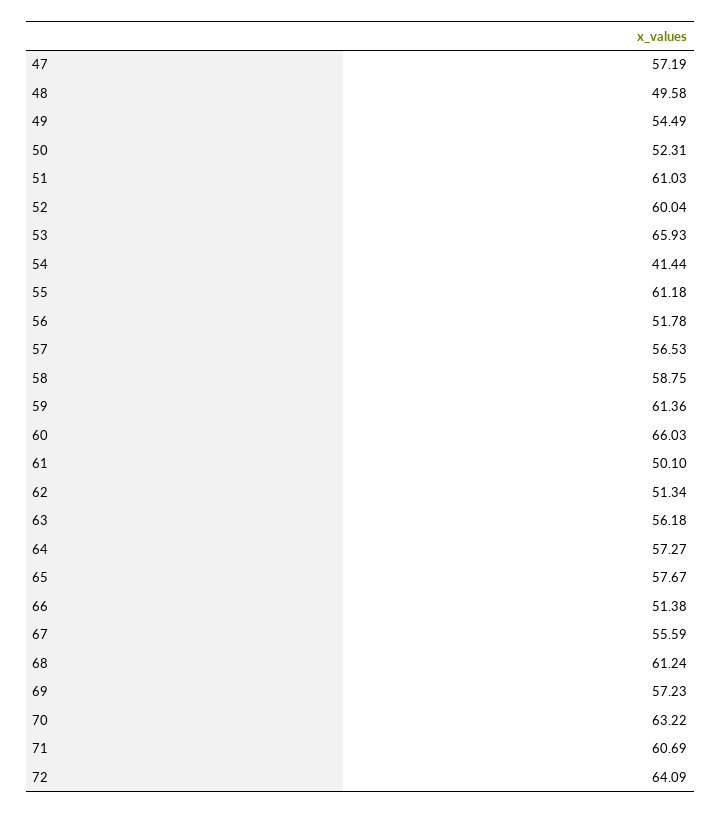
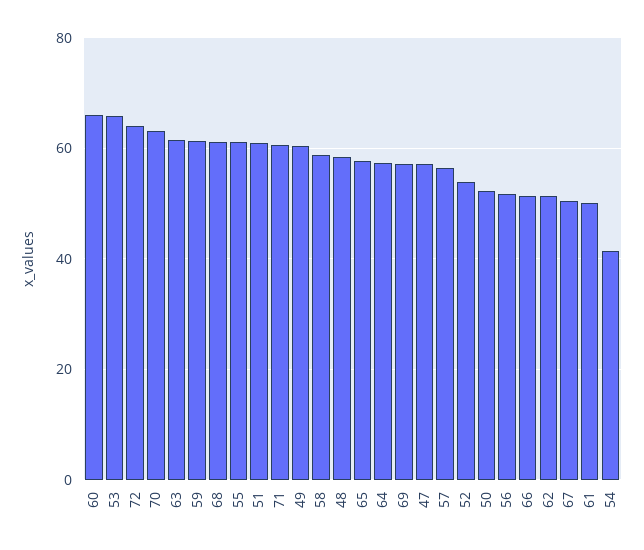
  {
    "47": 57.19,
-   "48": 49.58,
+   "48": 58,
-   "49": 54.49,
+   "49": 60,
    "50": 52.31,
    "51": 61.03,
-   "52": 60.04,
+   "52": 54,
    "53": 65.93,
    "54": 41.44,
    "55": 61.18,
    "56": 51.78,
    "57": 56.53,
    "58": 58.75,
    "59": 61.36,
    "60": 66.03,
    "61": 50.1,
    "62": 51.34,
-   "63": 56.18,
+   "63": 62,
    "64": 57.27,
    "65": 57.67,
    "66": 51.38,
-   "67": 55.59,
+   "67": 50,
    "68": 61.24,
    "69": 57.23,
    "70": 63.22,
    "71": 60.69,
    "72": 64.09
  }

